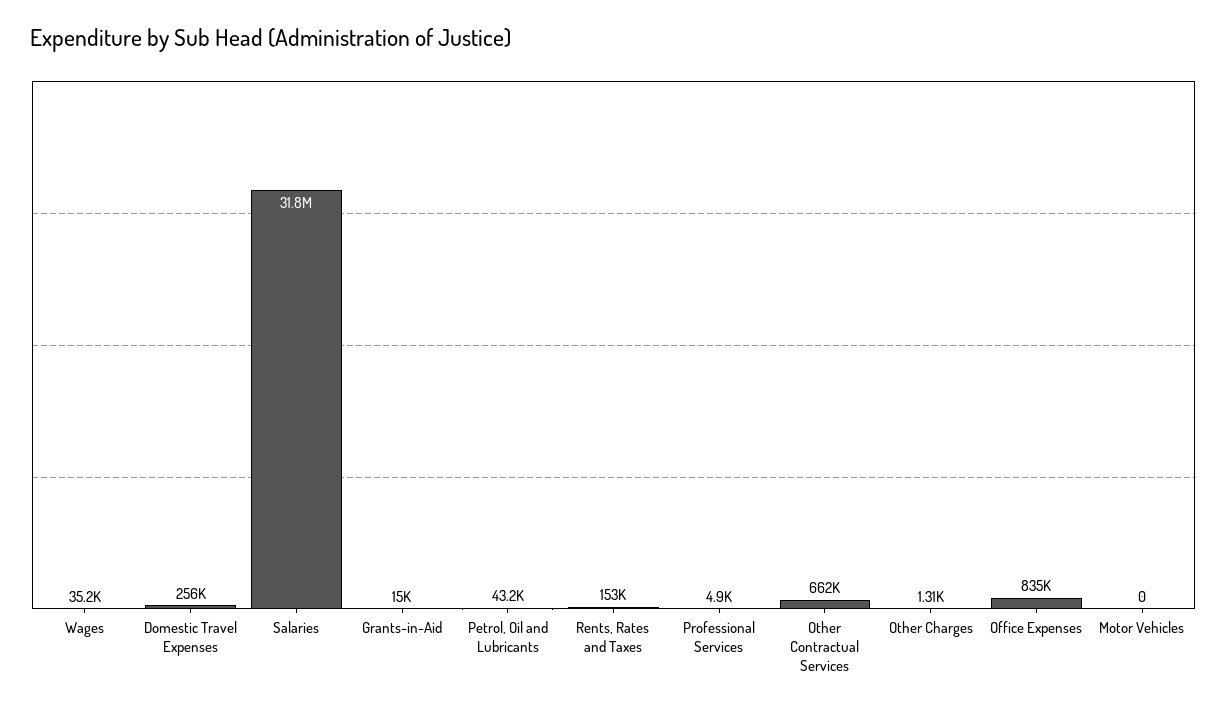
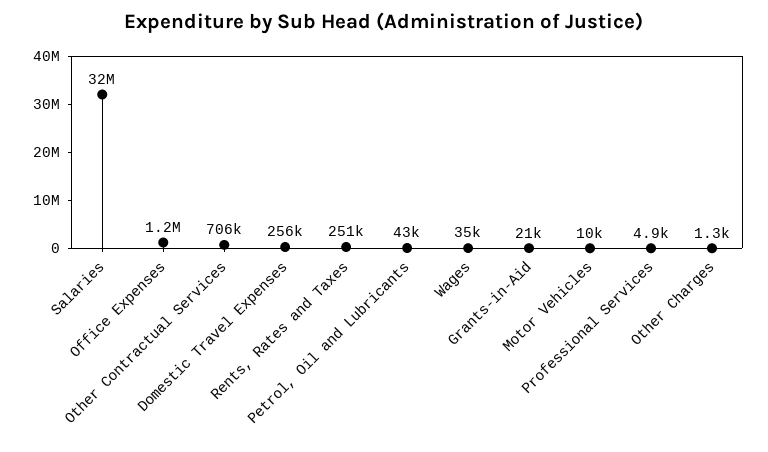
  {
    "Wages": 35200,
    "Domestic Travel Expenses": 256000,
    "Salaries": 31800000,
-   "Grants-in-Aid": 15000,
+   "Grants-in-Aid": 21000,
    "Petrol, Oil and Lubricants": 43200,
-   "Rents, Rates and Taxes": 153000,
+   "Rents, Rates and Taxes": 251000,
    "Professional Services": 4900,
-   "Other Contractual Services": 662000,
+   "Other Contractual Services": 706000,
    "Other Charges": 1310,
-   "Office Expenses": 835000,
+   "Office Expenses": 1200000,
-   "Motor Vehicles": 0
+   "Motor Vehicles": 10000
  }

